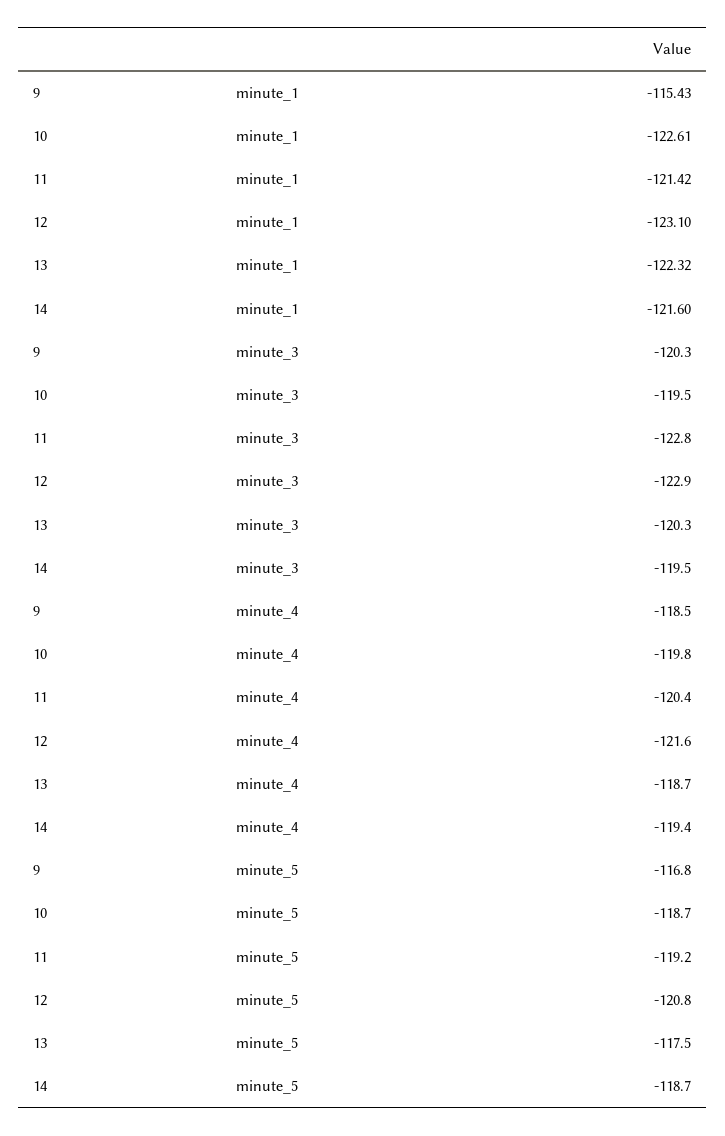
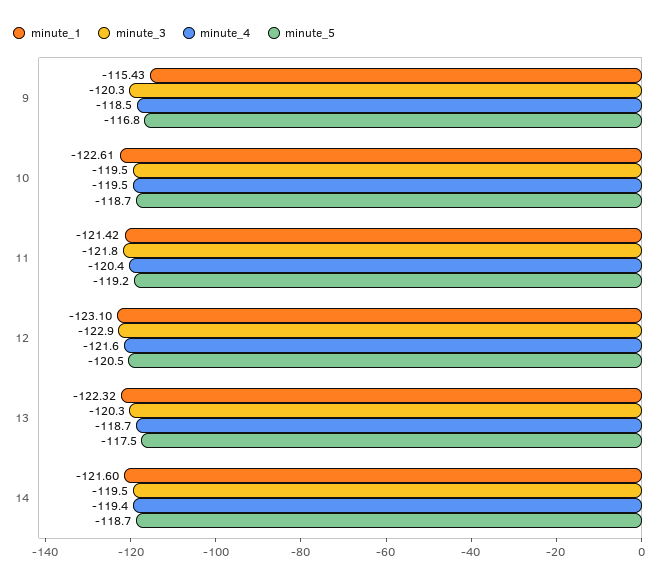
  {
    "minute_1": {
      "9": -115.43,
      "10": -122.61,
      "11": -121.42,
      "12": -123.1,
      "13": -122.32,
      "14": -121.6
    },
    "minute_3": {
      "9": -120.3,
      "10": -119.5,
-     "11": -122.8,
+     "11": -121.8,
      "12": -122.9,
      "13": -120.3,
      "14": -119.5
    },
    "minute_4": {
      "9": -118.5,
-     "10": -119.8,
+     "10": -119.5,
      "11": -120.4,
      "12": -121.6,
      "13": -118.7,
      "14": -119.4
    },
    "minute_5": {
      "9": -116.8,
      "10": -118.7,
      "11": -119.2,
-     "12": -120.8,
+     "12": -120.5,
      "13": -117.5,
      "14": -118.7
    }
  }

